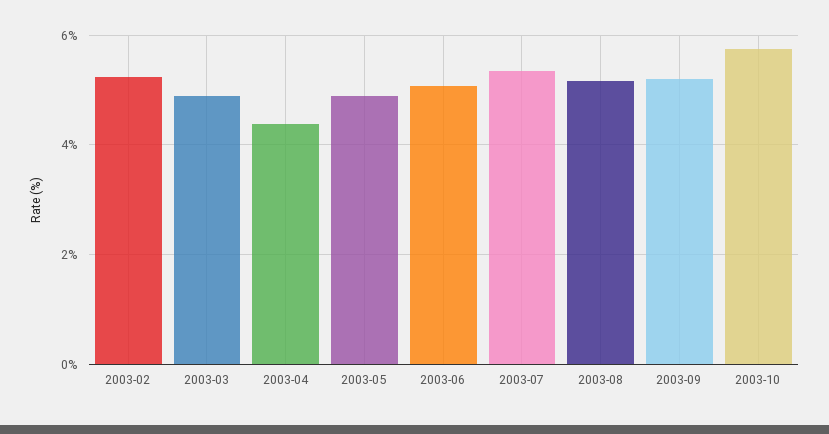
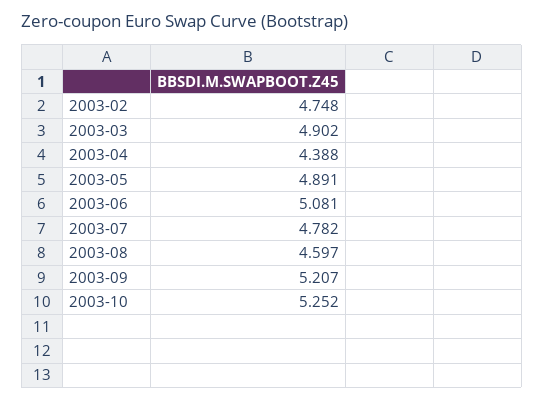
  {
-   "2003-02": 5.2,
+   "2003-02": 4.748,
    "2003-03": 4.902,
    "2003-04": 4.388,
    "2003-05": 4.891,
    "2003-06": 5.081,
-   "2003-07": 5.4,
+   "2003-07": 4.782,
-   "2003-08": 5.2,
+   "2003-08": 4.597,
    "2003-09": 5.207,
-   "2003-10": 5.8
+   "2003-10": 5.252
  }

